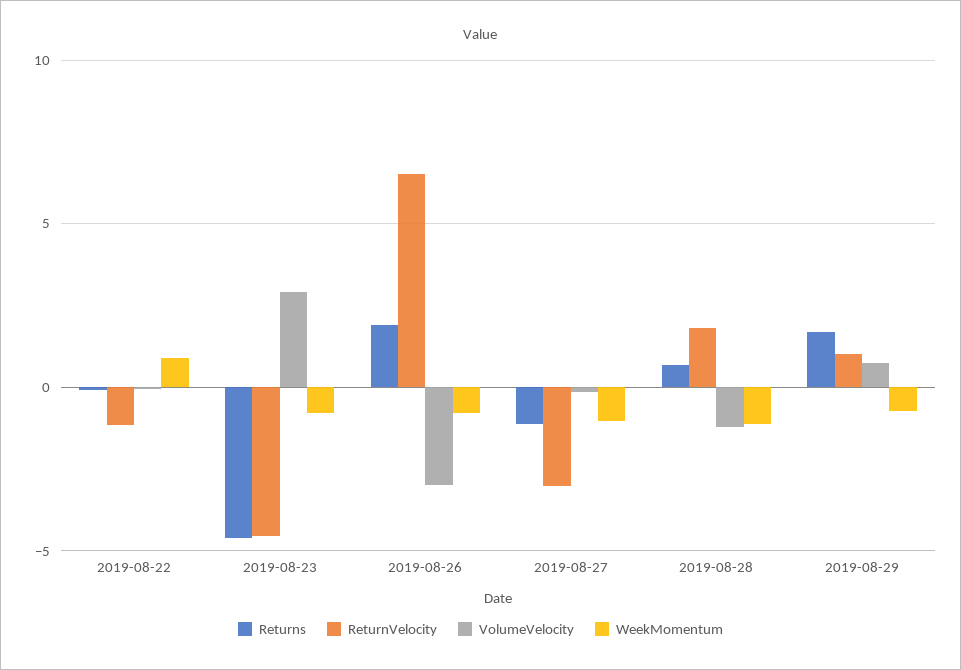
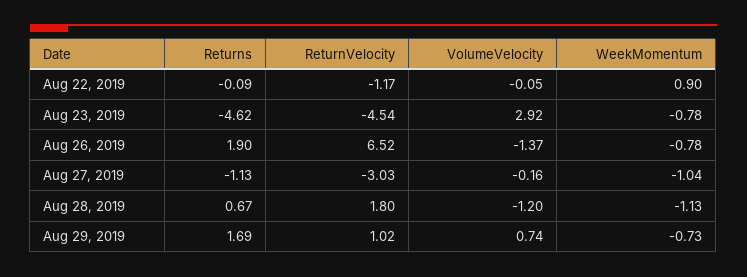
  {
    "Returns": {
      "2019-08-22": -0.09,
      "2019-08-23": -4.62,
      "2019-08-26": 1.9,
      "2019-08-27": -1.13,
      "2019-08-28": 0.67,
      "2019-08-29": 1.69
    },
    "ReturnVelocity": {
      "2019-08-22": -1.17,
      "2019-08-23": -4.54,
      "2019-08-26": 6.52,
      "2019-08-27": -3.03,
      "2019-08-28": 1.8,
      "2019-08-29": 1.02
    },
    "VolumeVelocity": {
      "2019-08-22": -0.05,
      "2019-08-23": 2.92,
-     "2019-08-26": -3,
+     "2019-08-26": -1.37,
      "2019-08-27": -0.16,
      "2019-08-28": -1.2,
      "2019-08-29": 0.74
    },
    "WeekMomentum": {
      "2019-08-22": 0.9,
      "2019-08-23": -0.78,
      "2019-08-26": -0.78,
      "2019-08-27": -1.04,
      "2019-08-28": -1.13,
      "2019-08-29": -0.73
    }
  }

